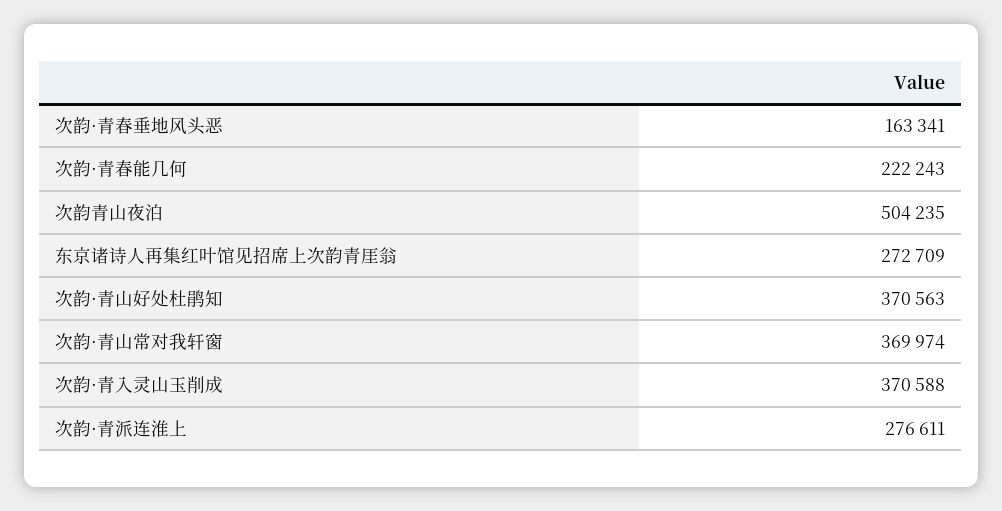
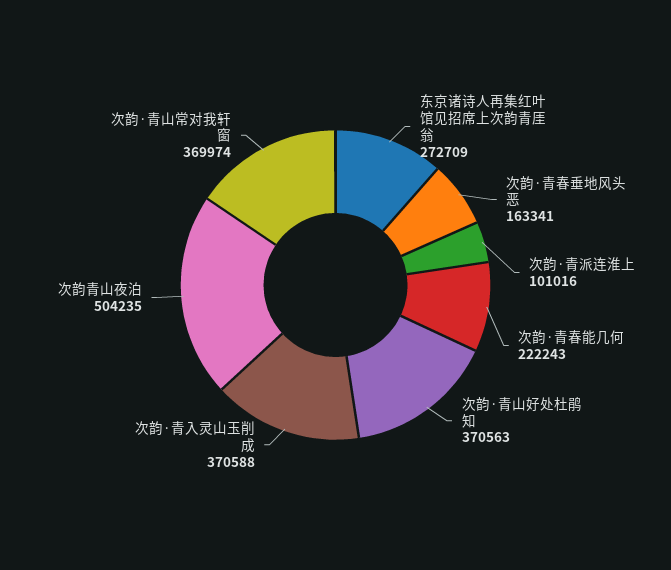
  {
    "次韵·青春垂地风头恶": 163341,
    "次韵·青春能几何": 222243,
    "次韵青山夜泊": 504235,
    "东京诸诗人再集红叶馆见招席上次韵青厓翁": 272709,
    "次韵·青山好处杜鹃知": 370563,
    "次韵·青山常对我轩窗": 369974,
    "次韵·青入灵山玉削成": 370588,
-   "次韵·青派连淮上": 276611
+   "次韵·青派连淮上": 101016
  }

